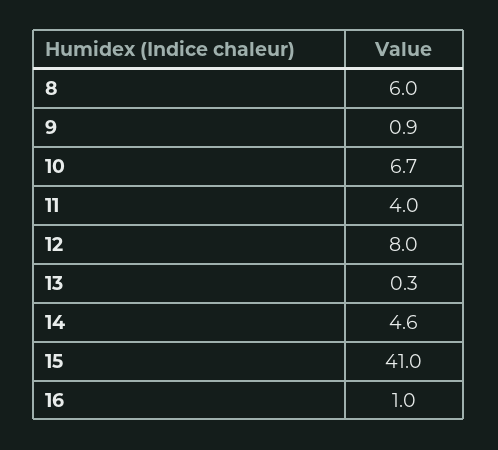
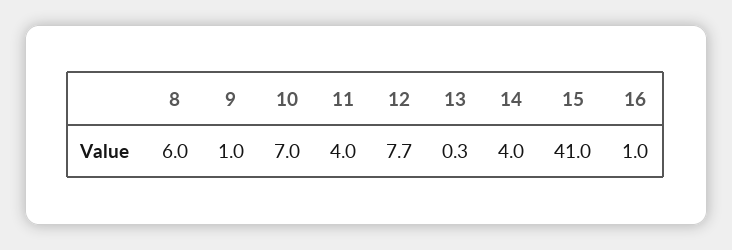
  {
    "8": 6,
-   "9": 0.9,
+   "9": 1,
-   "10": 6.7,
+   "10": 7,
    "11": 4,
-   "12": 8,
+   "12": 7.7,
    "13": 0.3,
-   "14": 4.6,
+   "14": 4,
    "15": 41,
    "16": 1
  }

